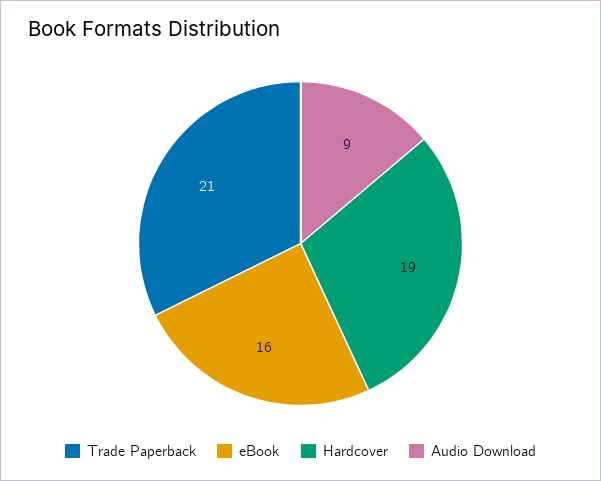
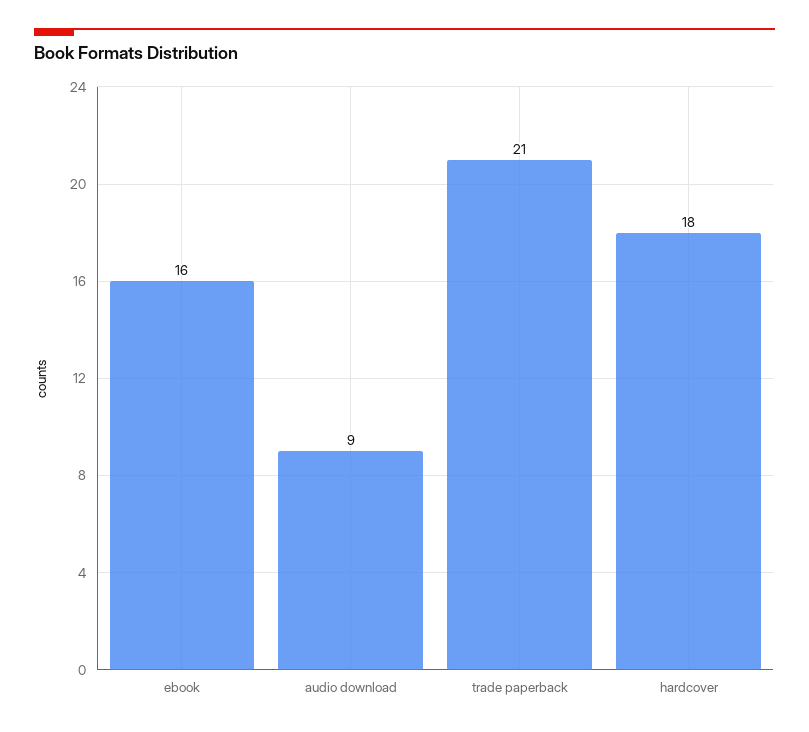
  {
    "Trade Paperback": 21,
    "eBook": 16,
-   "Hardcover": 19,
+   "Hardcover": 18,
    "Audio Download": 9
  }

